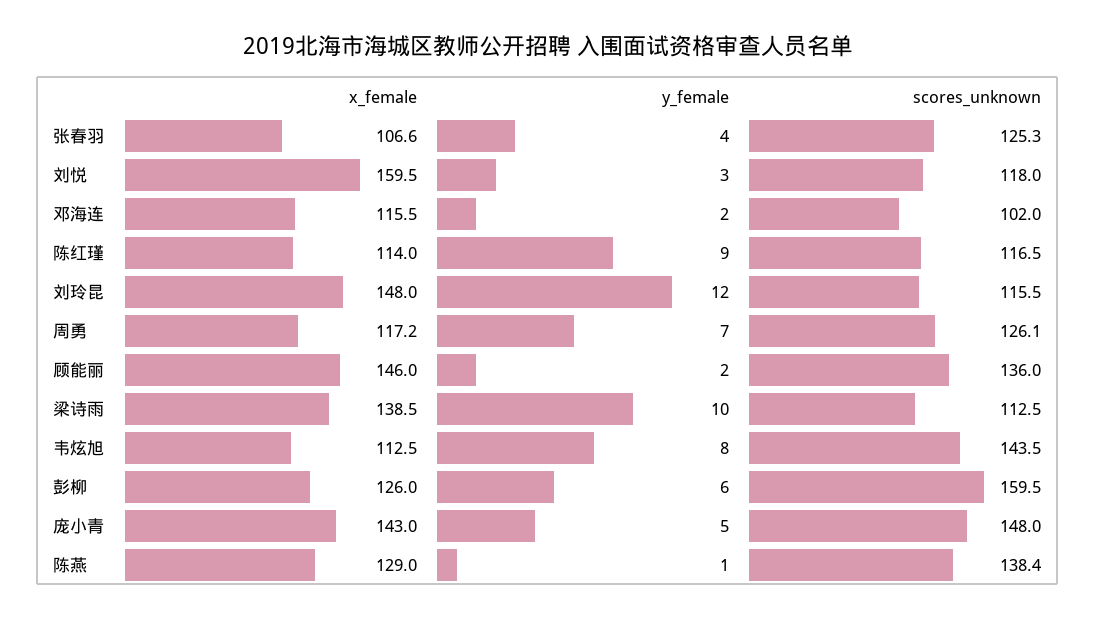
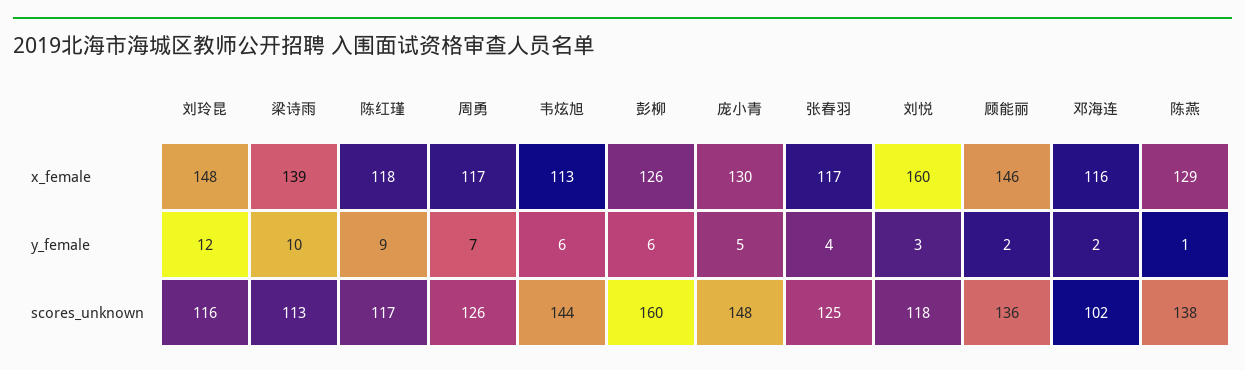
  {
    "x_female": {
-     "张春羽": 106.6,
+     "张春羽": 117,
      "刘悦": 159.5,
      "邓海连": 115.5,
-     "陈红瑾": 114,
+     "陈红瑾": 118,
      "刘玲昆": 148,
      "周勇": 117.2,
      "顾能丽": 146,
      "梁诗雨": 138.5,
      "韦炫旭": 112.5,
      "彭柳": 126,
-     "庞小青": 143,
+     "庞小青": 130,
      "陈燕": 129
    },
    "y_female": {
      "张春羽": 4,
      "刘悦": 3,
      "邓海连": 2,
      "陈红瑾": 9,
      "刘玲昆": 12,
      "周勇": 7,
      "顾能丽": 2,
      "梁诗雨": 10,
-     "韦炫旭": 8,
+     "韦炫旭": 6,
      "彭柳": 6,
      "庞小青": 5,
      "陈燕": 1
    },
    "scores_unknown": {
      "张春羽": 125.3,
      "刘悦": 118,
      "邓海连": 102,
      "陈红瑾": 116.5,
      "刘玲昆": 115.5,
      "周勇": 126.1,
      "顾能丽": 136,
      "梁诗雨": 112.5,
      "韦炫旭": 143.5,
      "彭柳": 159.5,
      "庞小青": 148,
      "陈燕": 138.4
    }
  }

